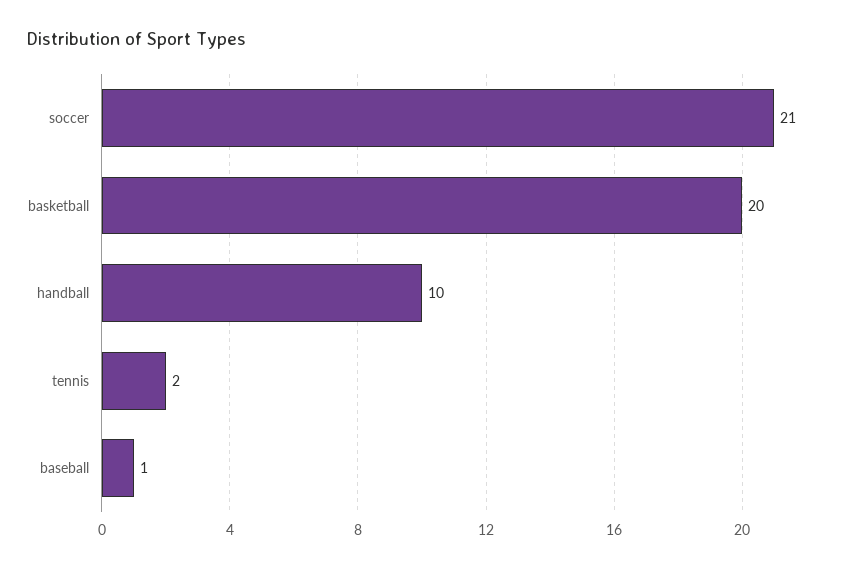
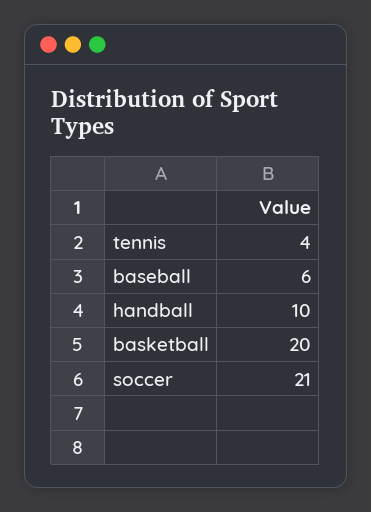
  {
    "soccer": 21,
    "basketball": 20,
    "handball": 10,
-   "tennis": 2,
+   "tennis": 4,
-   "baseball": 1
+   "baseball": 6
  }

